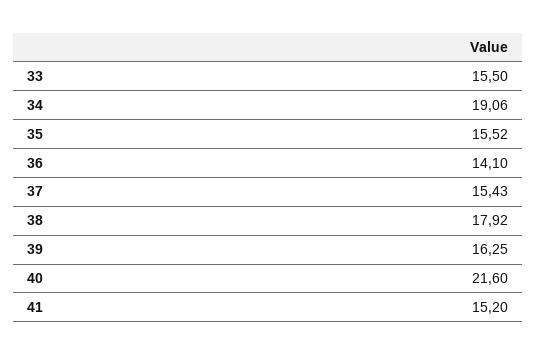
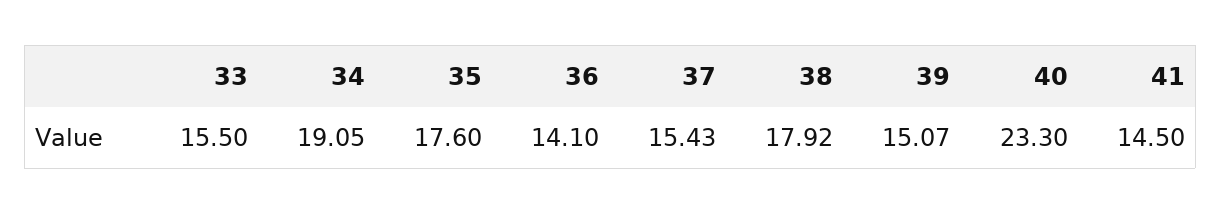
  {
    "33": 15.5,
-   "34": 19.06,
+   "34": 19.05,
-   "35": 15.52,
+   "35": 17.6,
    "36": 14.1,
    "37": 15.43,
    "38": 17.92,
-   "39": 16.25,
+   "39": 15.07,
-   "40": 21.6,
+   "40": 23.3,
-   "41": 15.2
+   "41": 14.5
  }

